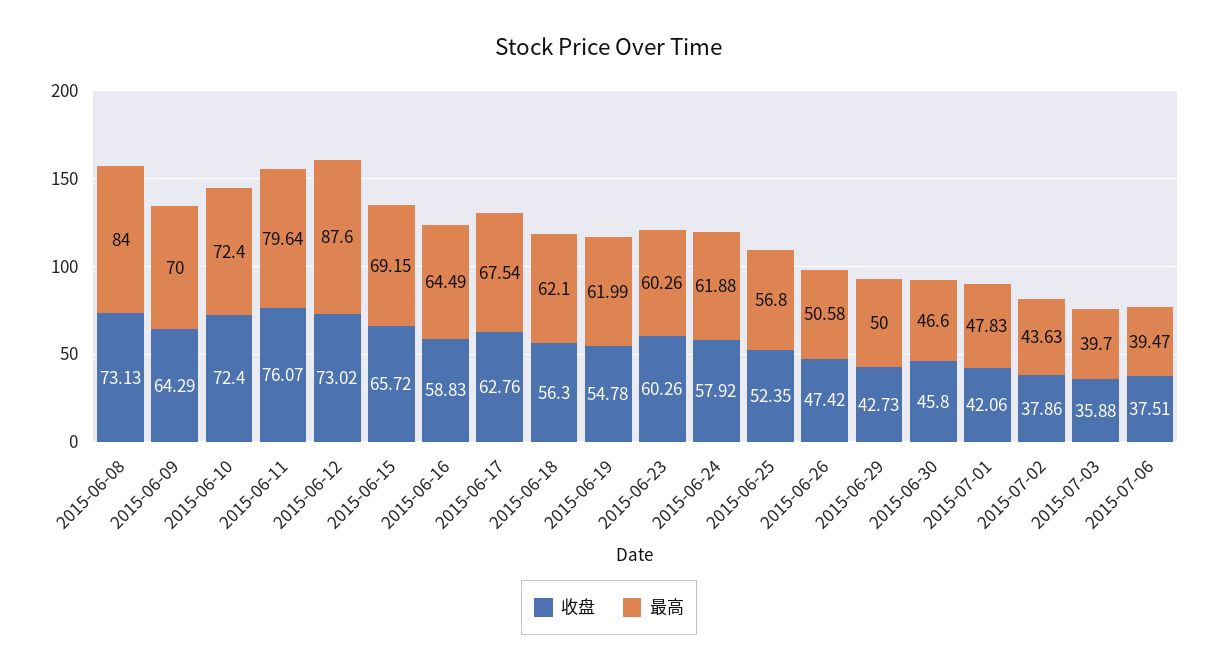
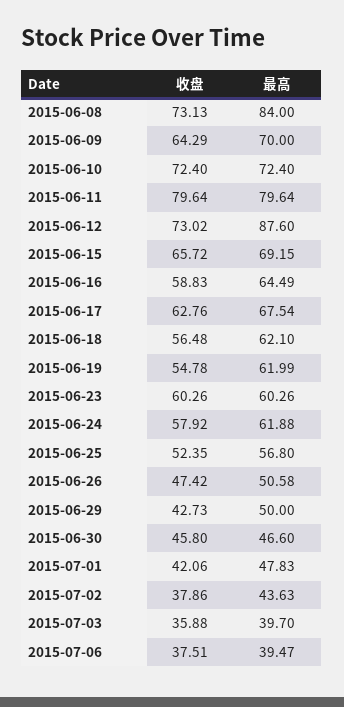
  {
    "收盘": {
      "2015-06-08": 73.13,
      "2015-06-09": 64.29,
      "2015-06-10": 72.4,
-     "2015-06-11": 76.07,
+     "2015-06-11": 79.64,
      "2015-06-12": 73.02,
      "2015-06-15": 65.72,
      "2015-06-16": 58.83,
      "2015-06-17": 62.76,
-     "2015-06-18": 56.3,
+     "2015-06-18": 56.48,
      "2015-06-19": 54.78,
      "2015-06-23": 60.26,
      "2015-06-24": 57.92,
      "2015-06-25": 52.35,
      "2015-06-26": 47.42,
      "2015-06-29": 42.73,
      "2015-06-30": 45.8,
      "2015-07-01": 42.06,
      "2015-07-02": 37.86,
      "2015-07-03": 35.88,
      "2015-07-06": 37.51
    },
    "最高": {
      "2015-06-08": 84,
      "2015-06-09": 70,
      "2015-06-10": 72.4,
      "2015-06-11": 79.64,
      "2015-06-12": 87.6,
      "2015-06-15": 69.15,
      "2015-06-16": 64.49,
      "2015-06-17": 67.54,
      "2015-06-18": 62.1,
      "2015-06-19": 61.99,
      "2015-06-23": 60.26,
      "2015-06-24": 61.88,
      "2015-06-25": 56.8,
      "2015-06-26": 50.58,
      "2015-06-29": 50,
      "2015-06-30": 46.6,
      "2015-07-01": 47.83,
      "2015-07-02": 43.63,
      "2015-07-03": 39.7,
      "2015-07-06": 39.47
    }
  }

